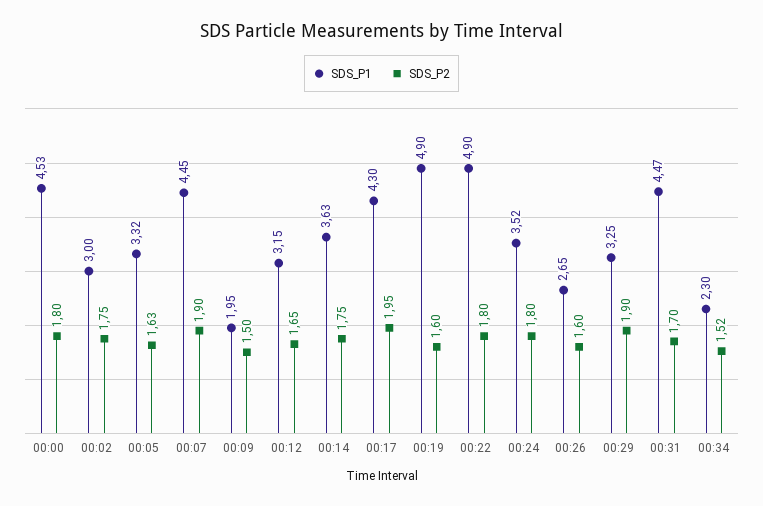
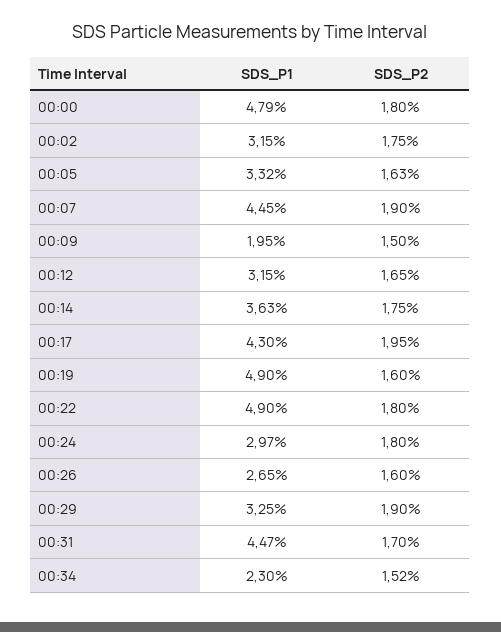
  {
    "SDS_P1": {
-     "00:00": 4.53,
+     "00:00": 4.79,
-     "00:02": 3,
+     "00:02": 3.15,
      "00:05": 3.32,
      "00:07": 4.45,
      "00:09": 1.95,
      "00:12": 3.15,
      "00:14": 3.63,
      "00:17": 4.3,
      "00:19": 4.9,
      "00:22": 4.9,
-     "00:24": 3.52,
+     "00:24": 2.97,
      "00:26": 2.65,
      "00:29": 3.25,
      "00:31": 4.47,
      "00:34": 2.3
    },
    "SDS_P2": {
      "00:00": 1.8,
      "00:02": 1.75,
      "00:05": 1.63,
      "00:07": 1.9,
      "00:09": 1.5,
      "00:12": 1.65,
      "00:14": 1.75,
      "00:17": 1.95,
      "00:19": 1.6,
      "00:22": 1.8,
      "00:24": 1.8,
      "00:26": 1.6,
      "00:29": 1.9,
      "00:31": 1.7,
      "00:34": 1.52
    }
  }

